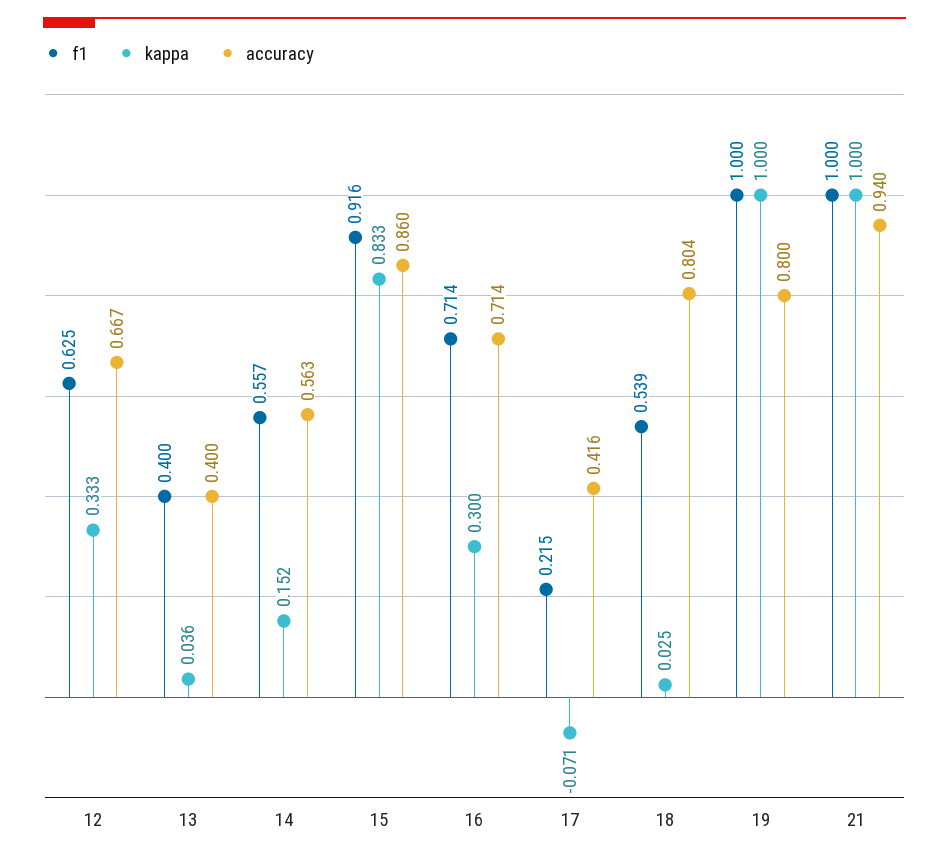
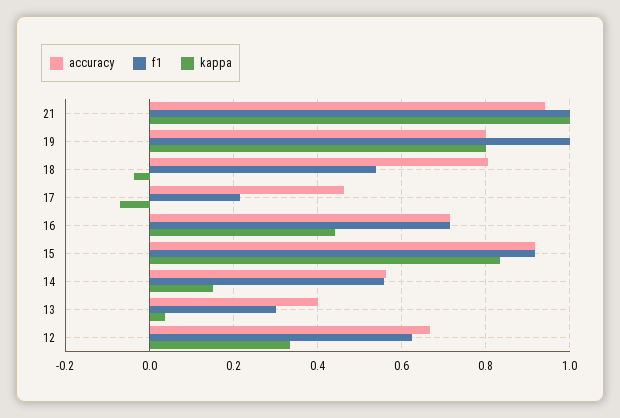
  {
    "f1": {
      "12": 0.625,
-     "13": 0.4,
+     "13": 0.3,
      "14": 0.557,
      "15": 0.916,
      "16": 0.714,
      "17": 0.215,
      "18": 0.539,
      "19": 1,
      "21": 1
    },
    "kappa": {
      "12": 0.333,
      "13": 0.036,
      "14": 0.152,
      "15": 0.833,
-     "16": 0.3,
+     "16": 0.44,
      "17": -0.071,
-     "18": 0.025,
+     "18": -0.04,
-     "19": 1,
+     "19": 0.8,
      "21": 1
    },
    "accuracy": {
      "12": 0.667,
      "13": 0.4,
      "14": 0.563,
-     "15": 0.86,
+     "15": 0.92,
      "16": 0.714,
-     "17": 0.416,
+     "17": 0.46,
      "18": 0.804,
      "19": 0.8,
      "21": 0.94
    }
  }

